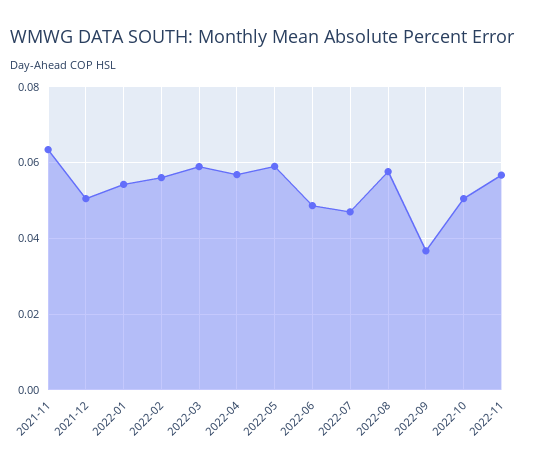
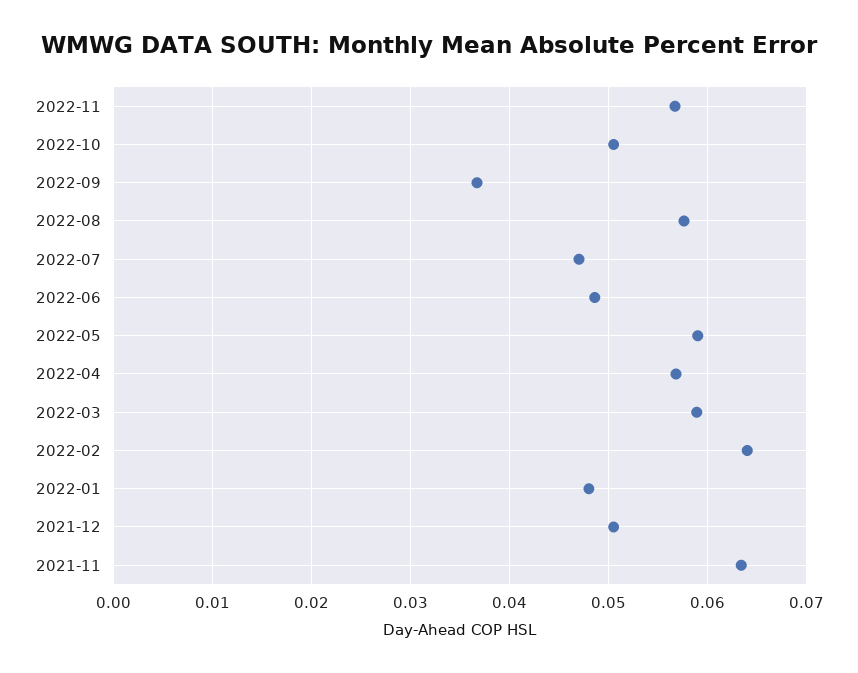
  {
    "2021-11": 0.063,
    "2021-12": 0.051,
-   "2022-01": 0.054,
+   "2022-01": 0.048,
-   "2022-02": 0.056,
+   "2022-02": 0.064,
    "2022-03": 0.059,
    "2022-04": 0.057,
    "2022-05": 0.059,
    "2022-06": 0.049,
    "2022-07": 0.047,
    "2022-08": 0.058,
    "2022-09": 0.037,
    "2022-10": 0.051,
    "2022-11": 0.057
  }

